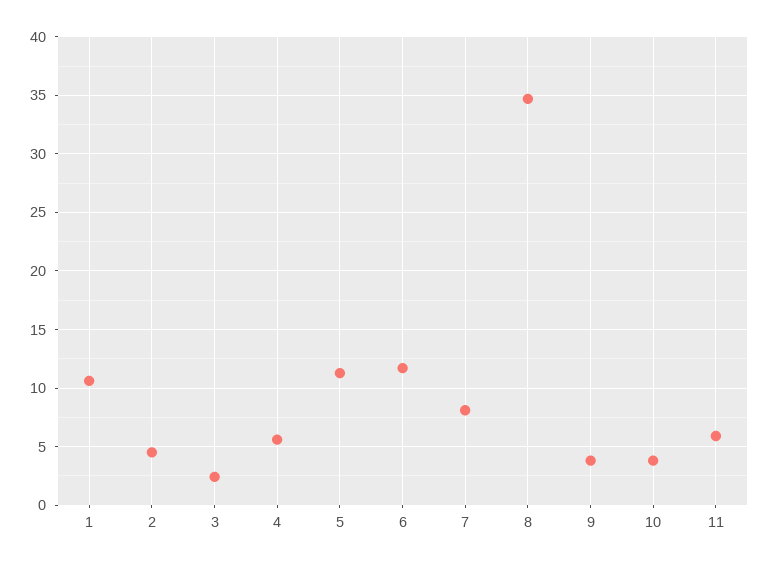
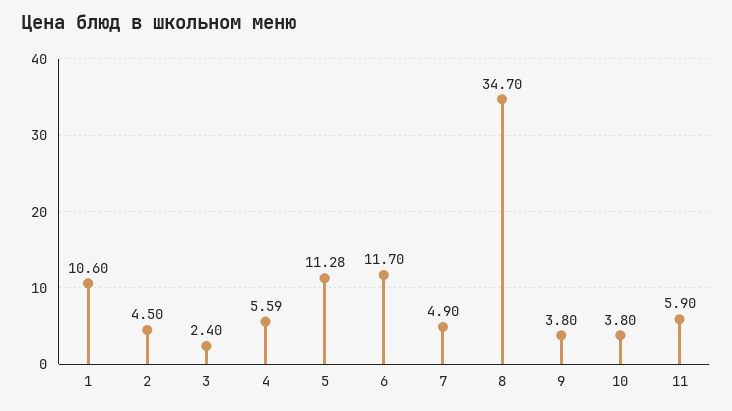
  {
    "1": 10.6,
    "2": 4.5,
    "3": 2.4,
    "4": 5.59,
    "5": 11.28,
    "6": 11.7,
-   "7": 8,
+   "7": 4.9,
    "8": 34.7,
    "9": 3.8,
    "10": 3.8,
    "11": 5.9
  }

